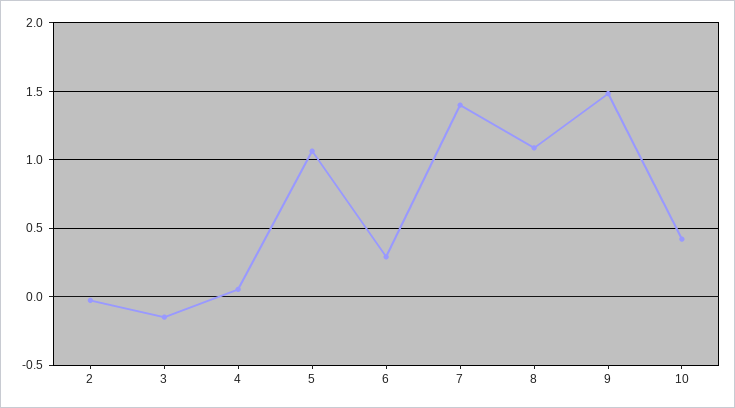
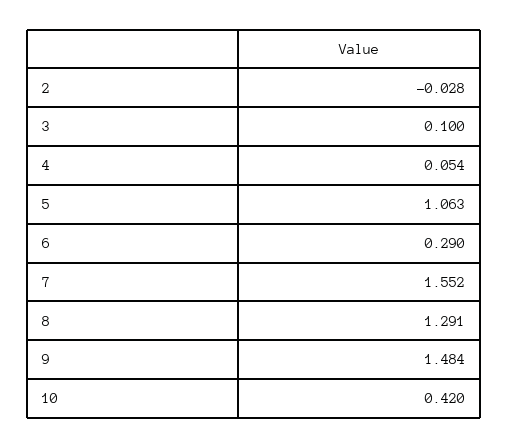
  {
    "2": -0.028,
-   "3": -0.15,
+   "3": 0.1,
    "4": 0.054,
    "5": 1.063,
    "6": 0.29,
-   "7": 1.4,
+   "7": 1.552,
-   "8": 1.1,
+   "8": 1.291,
    "9": 1.484,
    "10": 0.42
  }

